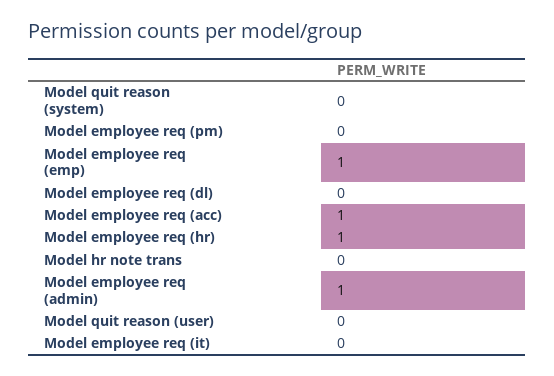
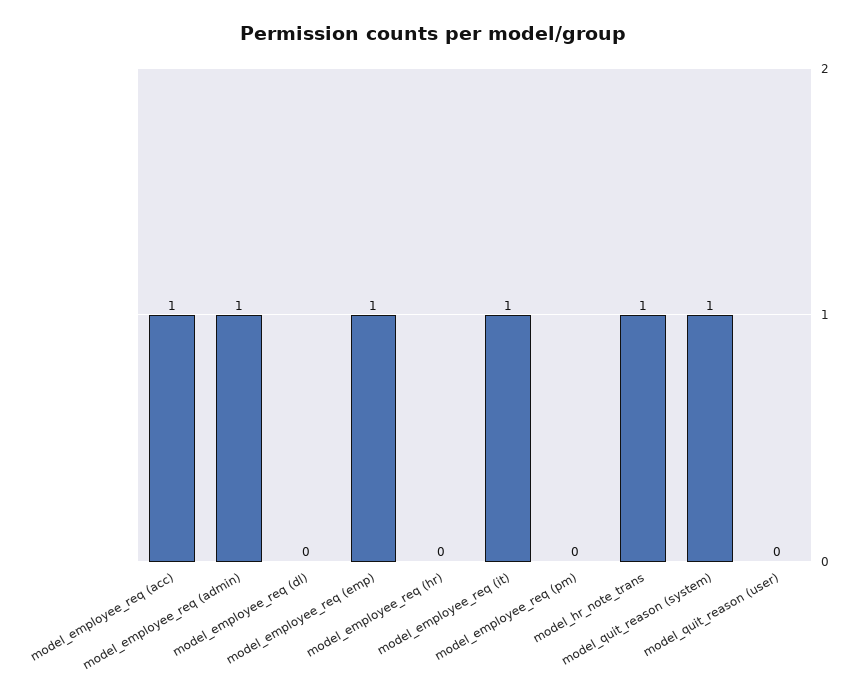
  {
-   "Model quit reason (system)": 0,
+   "Model quit reason (system)": 1,
    "Model employee req (pm)": 0,
    "Model employee req (emp)": 1,
    "Model employee req (dl)": 0,
    "Model employee req (acc)": 1,
-   "Model employee req (hr)": 1,
+   "Model employee req (hr)": 0,
-   "Model hr note trans": 0,
+   "Model hr note trans": 1,
    "Model employee req (admin)": 1,
    "Model quit reason (user)": 0,
-   "Model employee req (it)": 0
+   "Model employee req (it)": 1
  }

